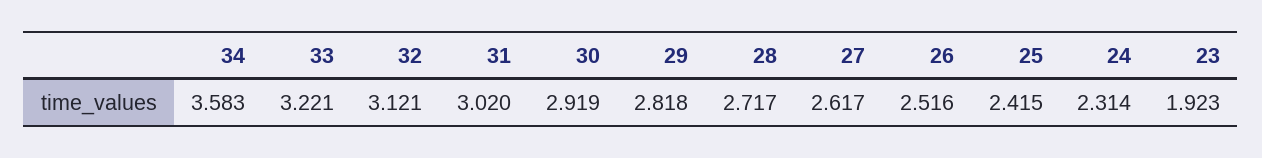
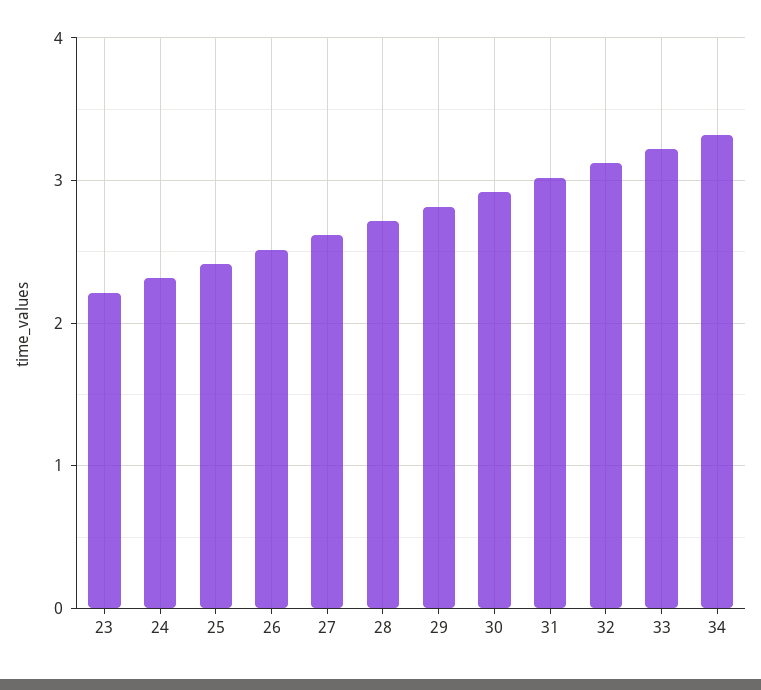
  {
-   "34": 3.583,
+   "34": 3.3,
    "33": 3.221,
    "32": 3.121,
    "31": 3.02,
    "30": 2.919,
    "29": 2.818,
    "28": 2.717,
    "27": 2.617,
    "26": 2.516,
    "25": 2.415,
    "24": 2.314,
-   "23": 1.923
+   "23": 2.2
  }

